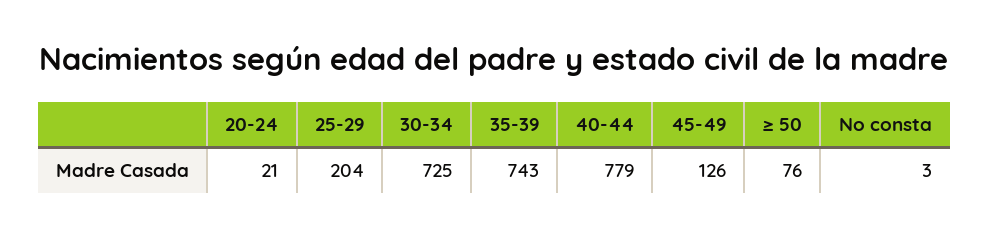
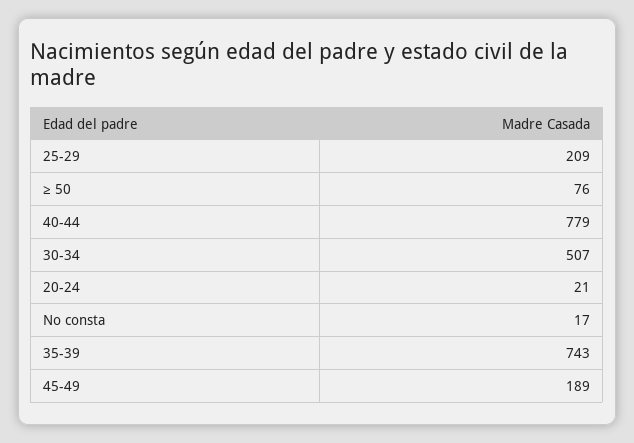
  {
    "20-24": 21,
-   "25-29": 204,
+   "25-29": 209,
-   "30-34": 725,
+   "30-34": 507,
    "35-39": 743,
    "40-44": 779,
-   "45-49": 126,
+   "45-49": 189,
    "≥ 50": 76,
-   "No consta": 3
+   "No consta": 17
  }

